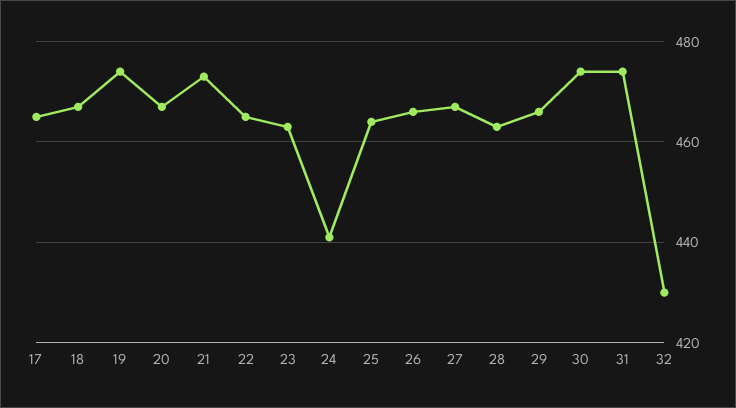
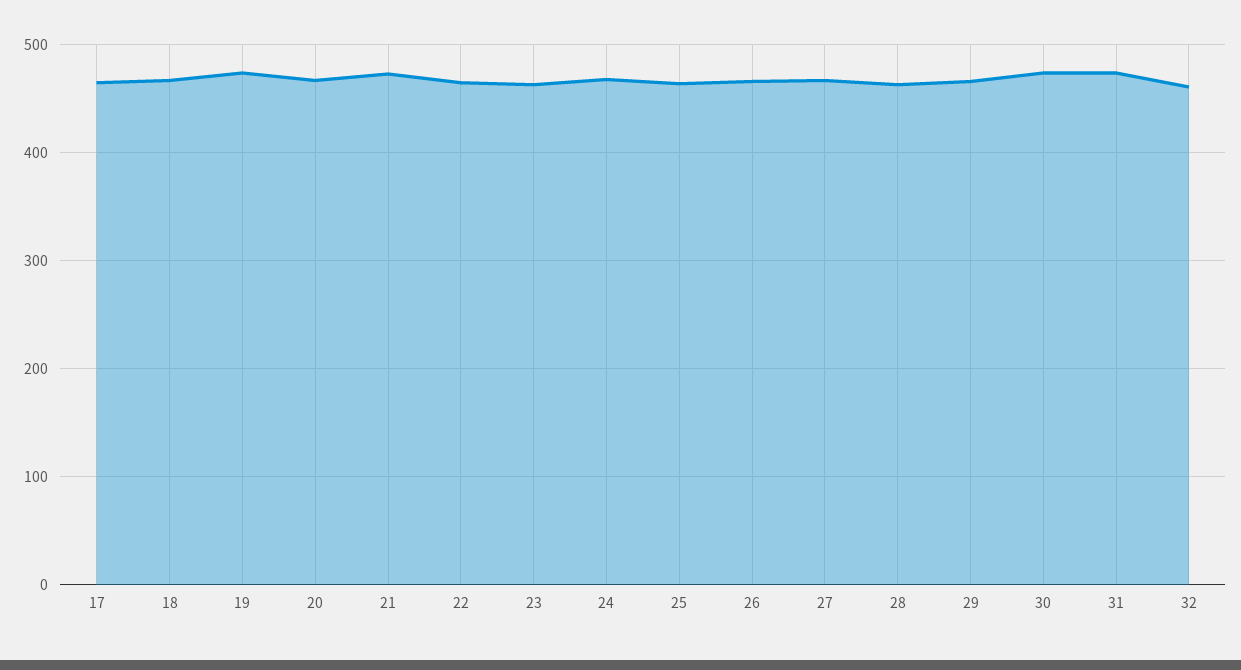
  {
    "17": 465,
    "18": 465,
    "19": 475,
    "20": 465,
    "21": 475,
    "22": 465,
    "23": 465,
-   "24": 440,
+   "24": 470,
    "25": 465,
    "26": 465,
    "27": 465,
    "28": 465,
    "29": 465,
    "30": 475,
    "31": 475,
-   "32": 430
+   "32": 460
  }

